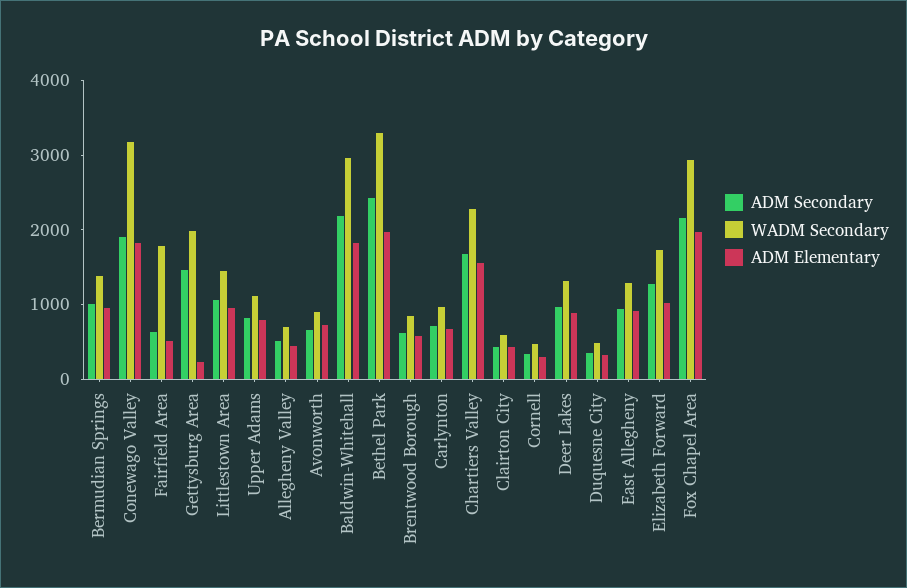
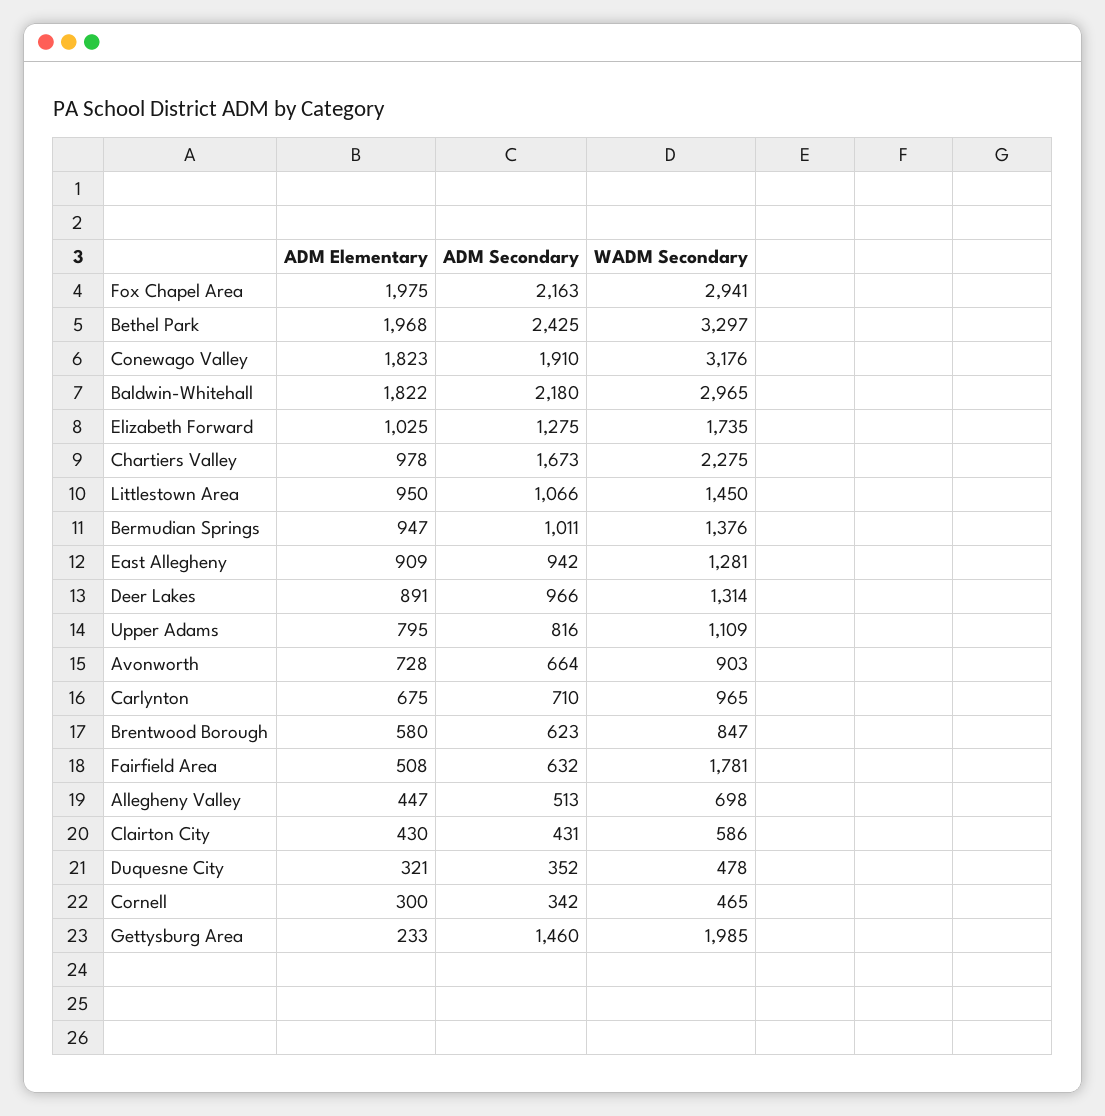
  {
    "ADM Secondary": {
      "Bermudian Springs": 1011,
      "Conewago Valley": 1910,
      "Fairfield Area": 632,
      "Gettysburg Area": 1460,
      "Littlestown Area": 1066,
      "Upper Adams": 816,
      "Allegheny Valley": 513,
      "Avonworth": 664,
      "Baldwin-Whitehall": 2180,
      "Bethel Park": 2425,
      "Brentwood Borough": 623,
      "Carlynton": 710,
      "Chartiers Valley": 1673,
      "Clairton City": 431,
      "Cornell": 342,
      "Deer Lakes": 966,
      "Duquesne City": 352,
      "East Allegheny": 942,
      "Elizabeth Forward": 1275,
      "Fox Chapel Area": 2163
    },
    "WADM Secondary": {
      "Bermudian Springs": 1376,
      "Conewago Valley": 3176,
      "Fairfield Area": 1781,
      "Gettysburg Area": 1985,
      "Littlestown Area": 1450,
      "Upper Adams": 1109,
      "Allegheny Valley": 698,
      "Avonworth": 903,
      "Baldwin-Whitehall": 2965,
      "Bethel Park": 3297,
      "Brentwood Borough": 847,
      "Carlynton": 965,
      "Chartiers Valley": 2275,
      "Clairton City": 586,
      "Cornell": 465,
      "Deer Lakes": 1314,
      "Duquesne City": 478,
      "East Allegheny": 1281,
      "Elizabeth Forward": 1735,
      "Fox Chapel Area": 2941
    },
    "ADM Elementary": {
      "Bermudian Springs": 947,
      "Conewago Valley": 1823,
      "Fairfield Area": 508,
      "Gettysburg Area": 233,
      "Littlestown Area": 950,
      "Upper Adams": 795,
      "Allegheny Valley": 447,
      "Avonworth": 728,
      "Baldwin-Whitehall": 1822,
      "Bethel Park": 1968,
      "Brentwood Borough": 580,
      "Carlynton": 675,
-     "Chartiers Valley": 1600,
+     "Chartiers Valley": 978,
      "Clairton City": 430,
      "Cornell": 300,
      "Deer Lakes": 891,
      "Duquesne City": 321,
      "East Allegheny": 909,
      "Elizabeth Forward": 1025,
      "Fox Chapel Area": 1975
    }
  }

